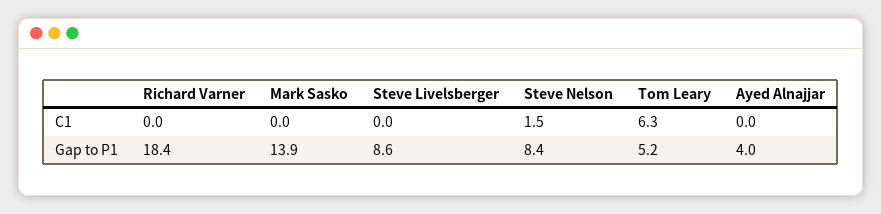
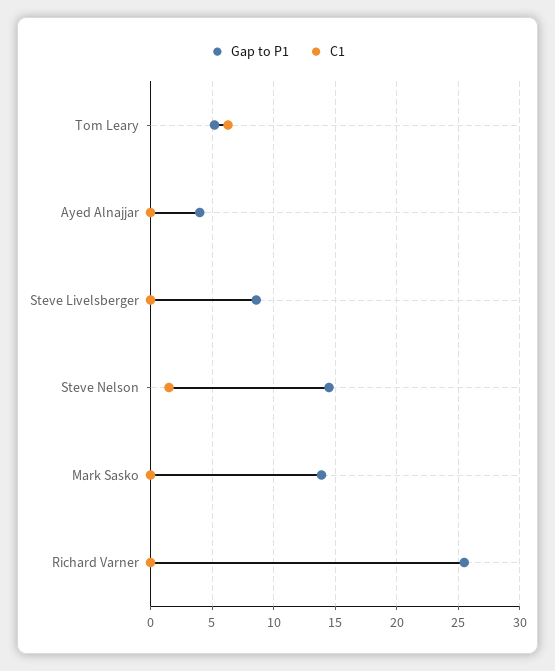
  {
    "C1": {
      "Richard Varner": 0,
      "Mark Sasko": 0,
      "Steve Livelsberger": 0,
      "Steve Nelson": 1.5,
      "Tom Leary": 6.3,
      "Ayed Alnajjar": 0
    },
    "Gap to P1": {
-     "Richard Varner": 18.4,
+     "Richard Varner": 25.5,
      "Mark Sasko": 13.9,
      "Steve Livelsberger": 8.6,
-     "Steve Nelson": 8.4,
+     "Steve Nelson": 14.5,
      "Tom Leary": 5.2,
      "Ayed Alnajjar": 4
    }
  }

